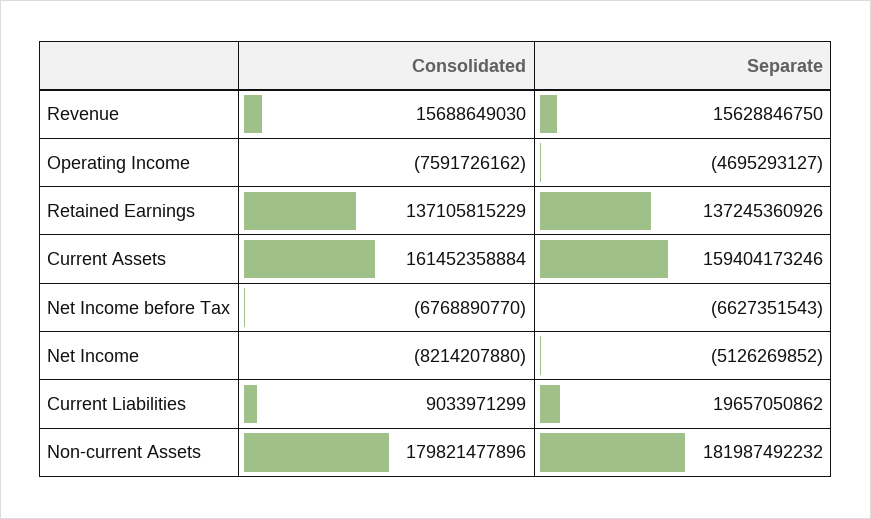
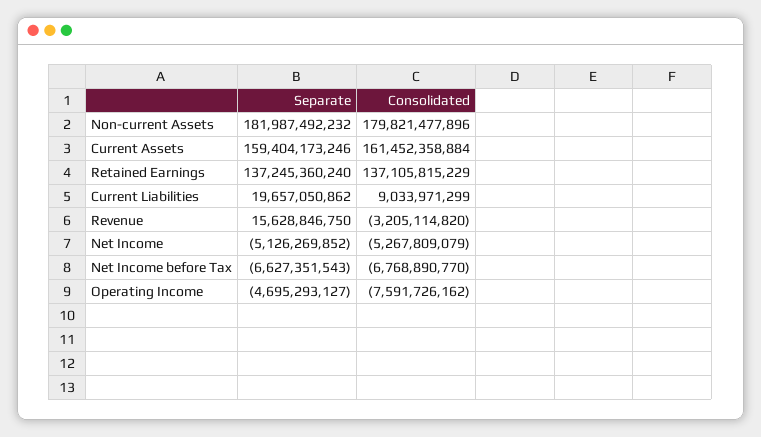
  {
    "Consolidated": {
-     "Revenue": 15688649030,
+     "Revenue": -3205114820,
      "Operating Income": -7591726162,
      "Retained Earnings": 137105815229,
      "Current Assets": 161452358884,
      "Net Income before Tax": -6768890770,
-     "Net Income": -8214207880,
+     "Net Income": -5267809079,
      "Current Liabilities": 9033971299,
      "Non-current Assets": 179821477896
    },
    "Separate": {
      "Revenue": 15628846750,
      "Operating Income": -4695293127,
-     "Retained Earnings": 137245360926,
+     "Retained Earnings": 137245360240,
      "Current Assets": 159404173246,
      "Net Income before Tax": -6627351543,
      "Net Income": -5126269852,
      "Current Liabilities": 19657050862,
      "Non-current Assets": 181987492232
    }
  }

